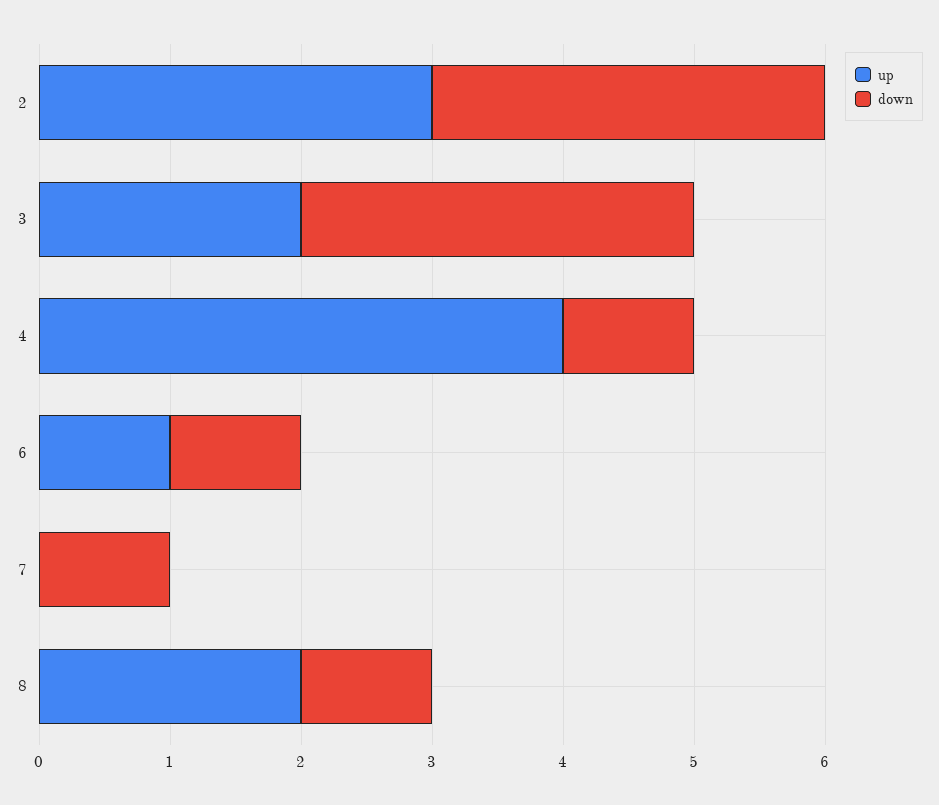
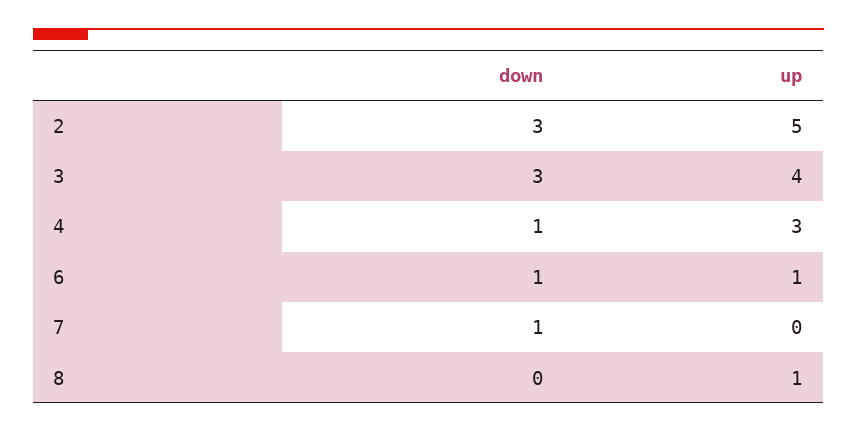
  {
    "up": {
-     "2": 3,
+     "2": 5,
-     "3": 2,
+     "3": 4,
-     "4": 4,
+     "4": 3,
      "6": 1,
      "7": 0,
-     "8": 2
+     "8": 1
    },
    "down": {
      "2": 3,
      "3": 3,
      "4": 1,
      "6": 1,
      "7": 1,
-     "8": 1
+     "8": 0
    }
  }

